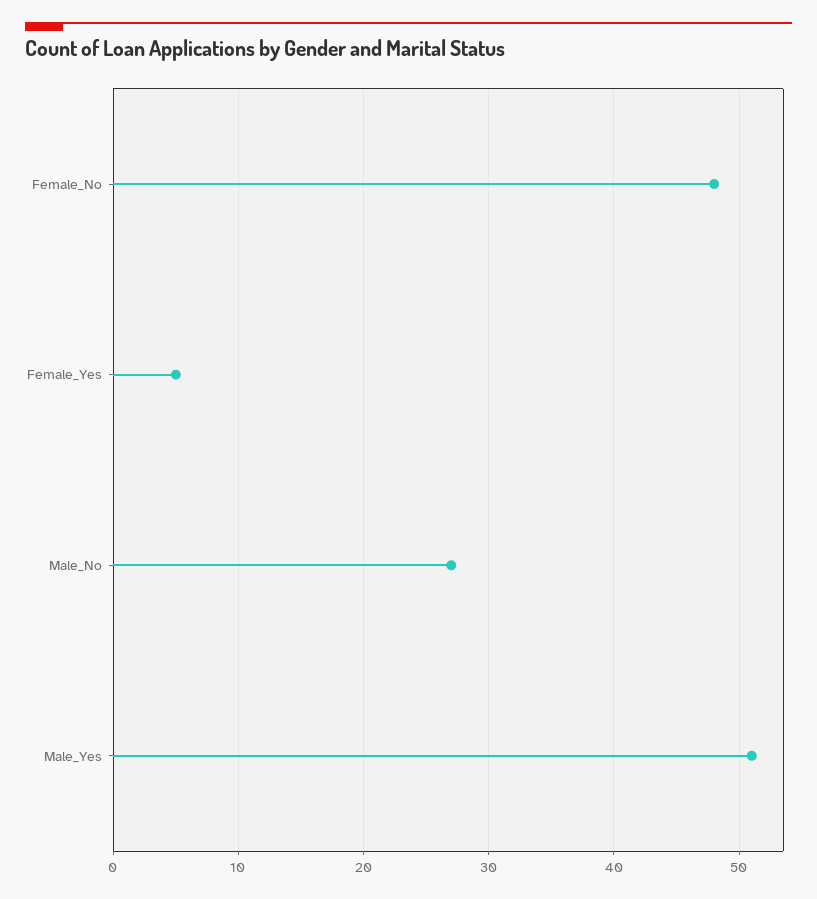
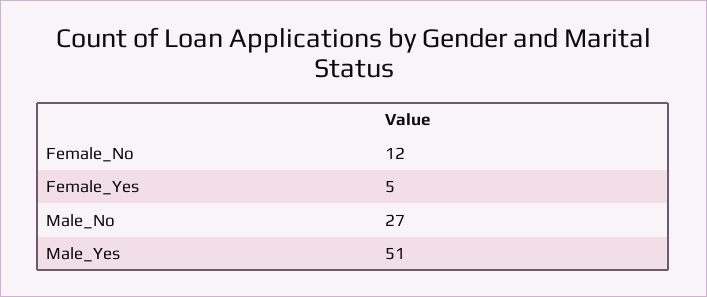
  {
-   "Female_No": 48,
+   "Female_No": 12,
    "Female_Yes": 5,
    "Male_No": 27,
    "Male_Yes": 51
  }

